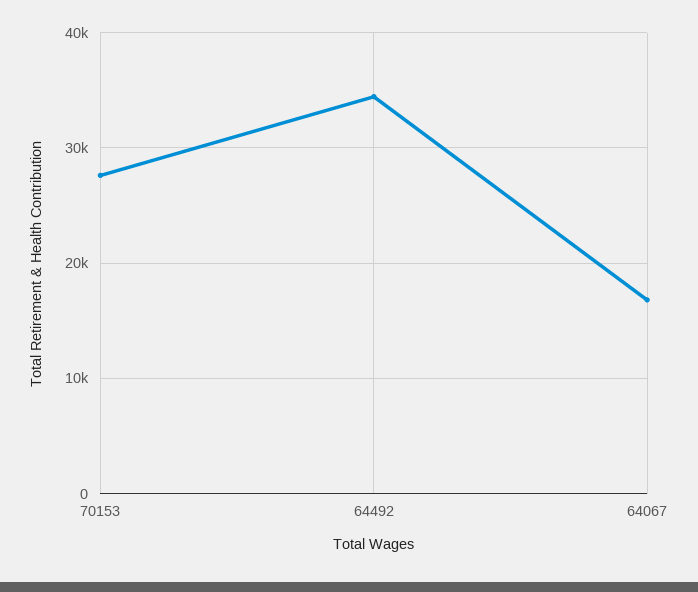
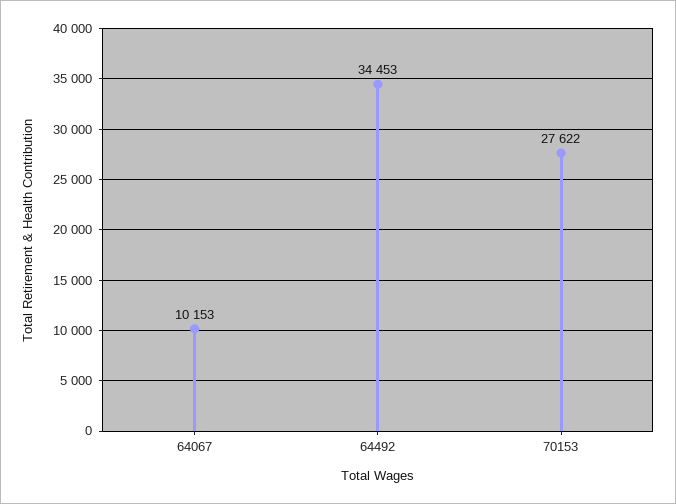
  {
    "70153": 27622,
    "64492": 34453,
-   "64067": 17000
+   "64067": 10153
  }

